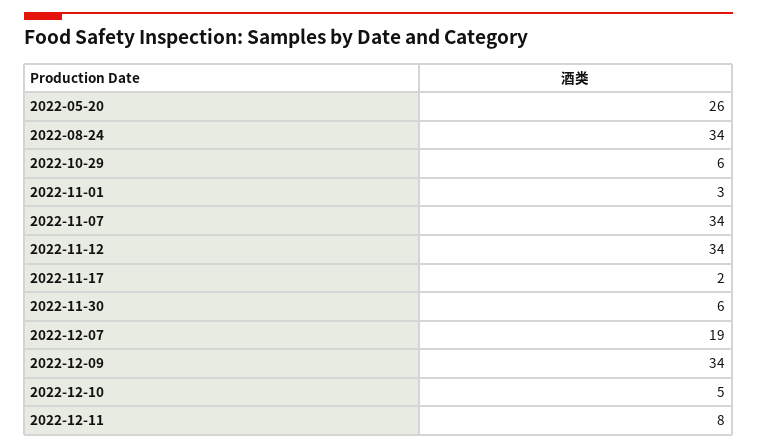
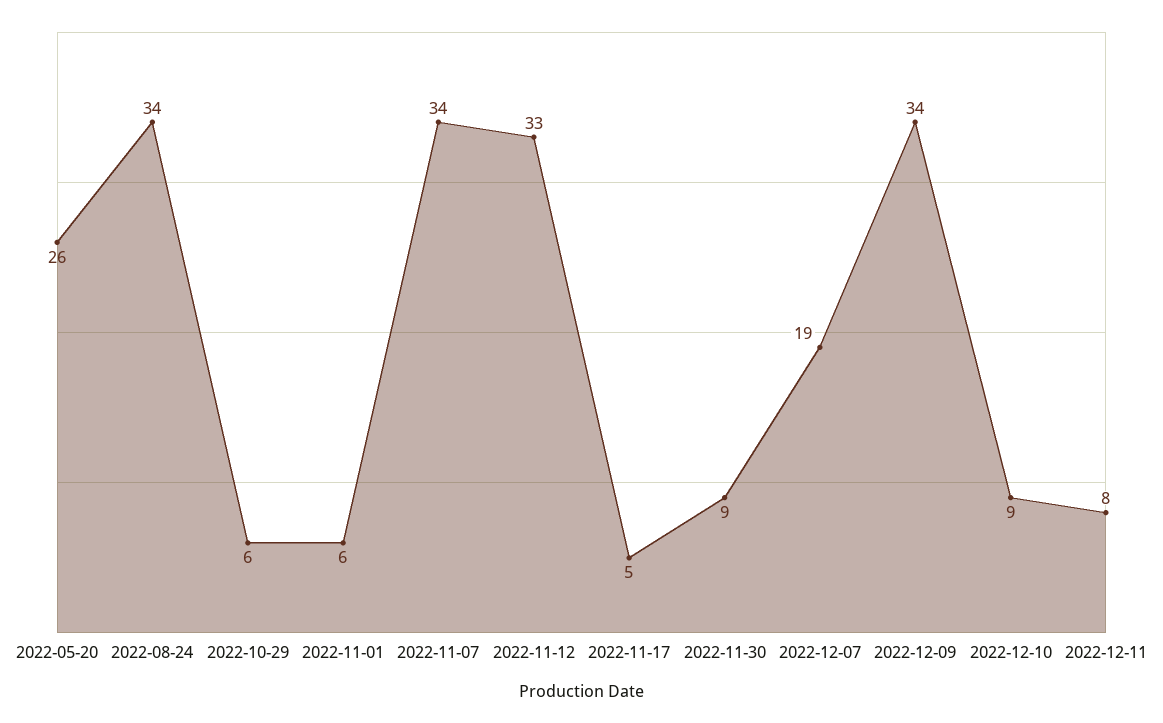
  {
    "2022-05-20": 26,
    "2022-08-24": 34,
    "2022-10-29": 6,
-   "2022-11-01": 3,
+   "2022-11-01": 6,
    "2022-11-07": 34,
-   "2022-11-12": 34,
+   "2022-11-12": 33,
-   "2022-11-17": 2,
+   "2022-11-17": 5,
-   "2022-11-30": 6,
+   "2022-11-30": 9,
    "2022-12-07": 19,
    "2022-12-09": 34,
-   "2022-12-10": 5,
+   "2022-12-10": 9,
    "2022-12-11": 8
  }

